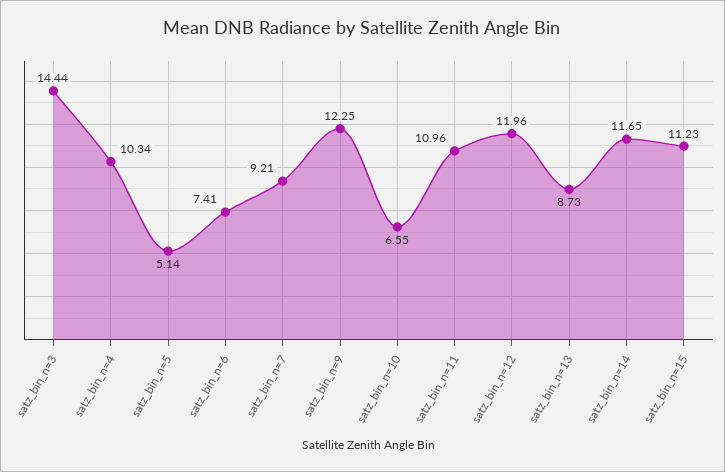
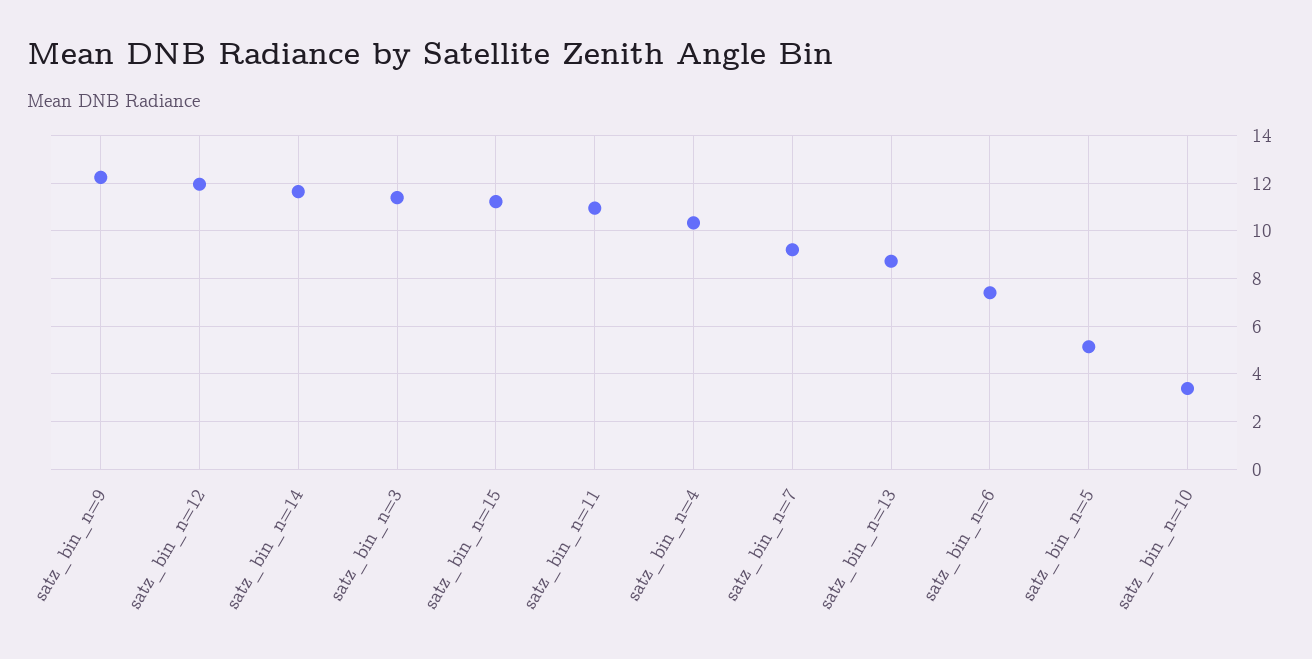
  {
-   "satz_bin_n=3": 14.44,
+   "satz_bin_n=3": 11.5,
    "satz_bin_n=4": 10.34,
    "satz_bin_n=5": 5.14,
    "satz_bin_n=6": 7.41,
    "satz_bin_n=7": 9.21,
    "satz_bin_n=9": 12.25,
-   "satz_bin_n=10": 6.55,
+   "satz_bin_n=10": 3.5,
    "satz_bin_n=11": 10.96,
    "satz_bin_n=12": 11.96,
    "satz_bin_n=13": 8.73,
    "satz_bin_n=14": 11.65,
    "satz_bin_n=15": 11.23
  }

